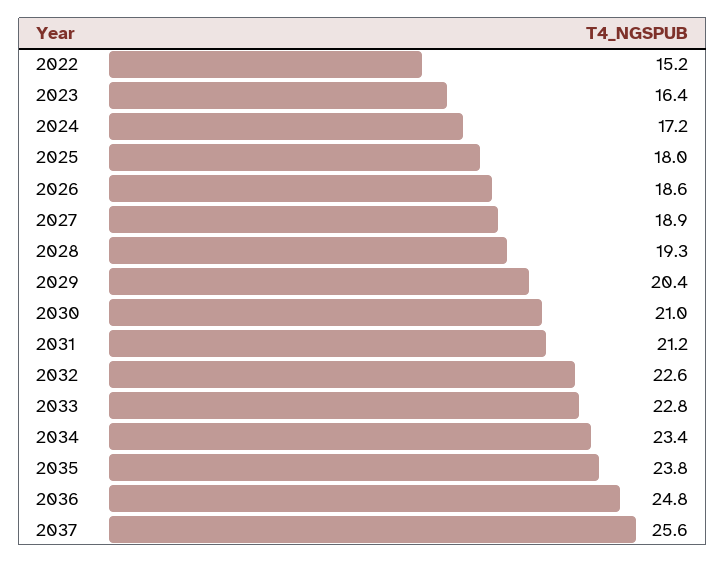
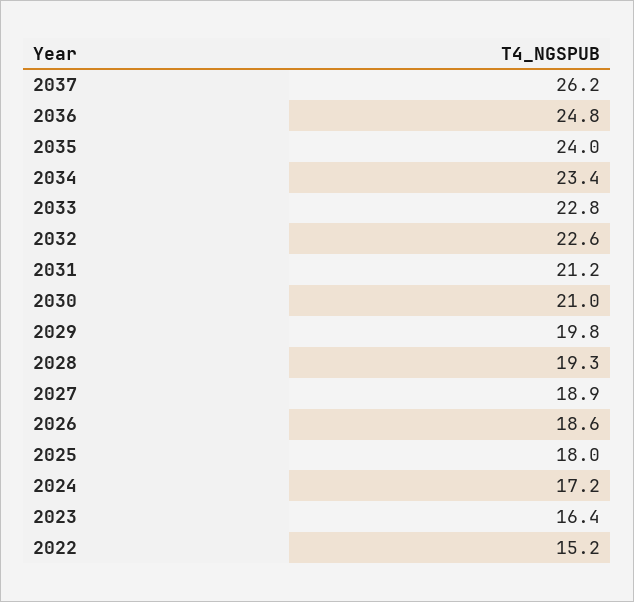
  {
    "2022": 15.2,
    "2023": 16.4,
    "2024": 17.2,
    "2025": 18,
    "2026": 18.6,
    "2027": 18.9,
    "2028": 19.3,
-   "2029": 20.4,
+   "2029": 19.8,
    "2030": 21,
    "2031": 21.2,
    "2032": 22.6,
    "2033": 22.8,
    "2034": 23.4,
-   "2035": 23.8,
+   "2035": 24,
    "2036": 24.8,
-   "2037": 25.6
+   "2037": 26.2
  }

